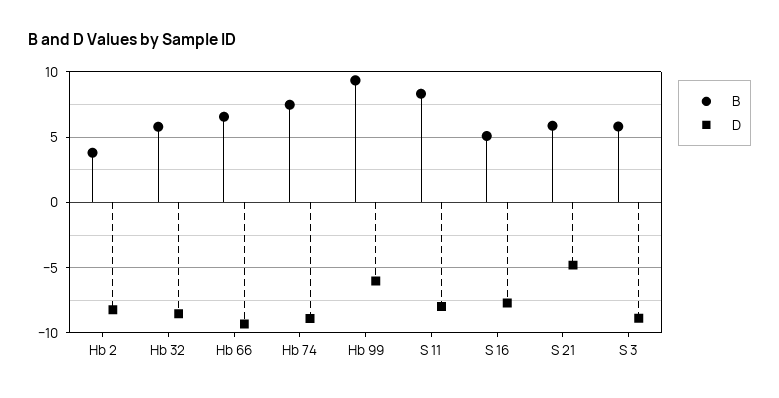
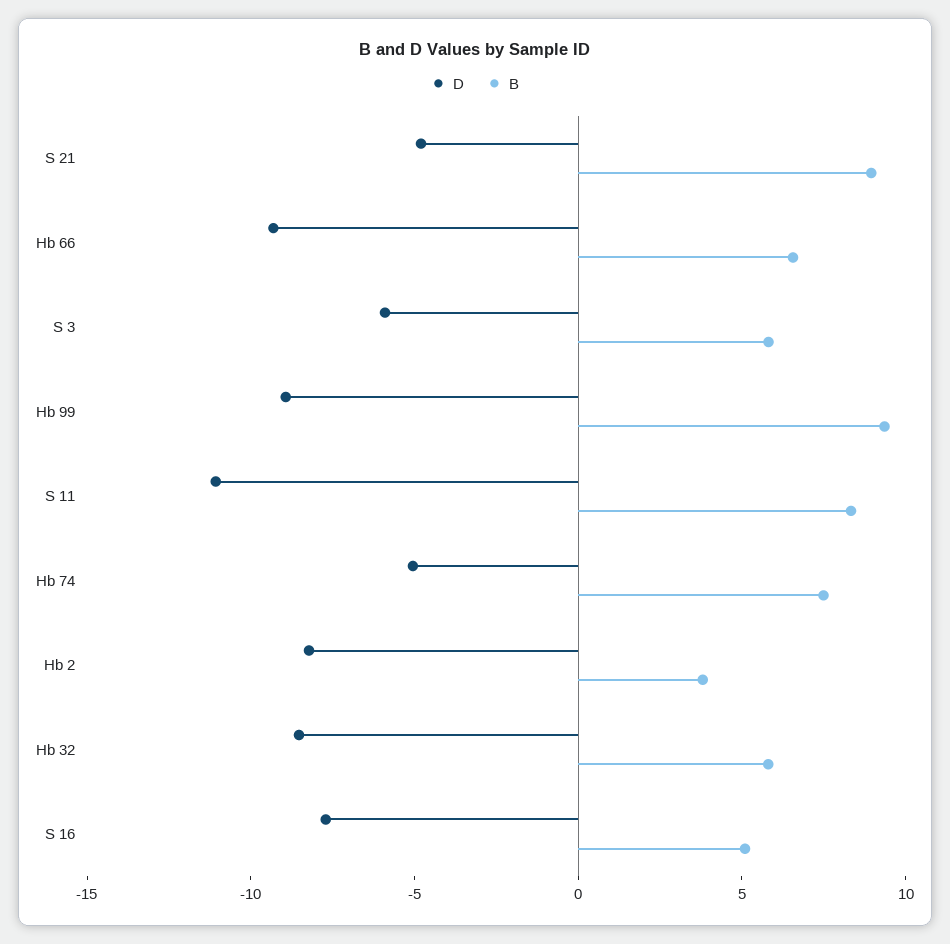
  {
    "B": {
      "Hb 2": 4,
      "Hb 32": 6,
      "Hb 66": 6.5,
      "Hb 74": 7.5,
      "Hb 99": 9.5,
      "S 11": 8.5,
      "S 16": 5,
-     "S 21": 6,
+     "S 21": 9,
      "S 3": 6
    },
    "D": {
      "Hb 2": -8,
      "Hb 32": -8.5,
      "Hb 66": -9.5,
-     "Hb 74": -9,
+     "Hb 74": -5,
-     "Hb 99": -6,
+     "Hb 99": -9,
-     "S 11": -8,
+     "S 11": -11,
      "S 16": -7.5,
      "S 21": -5,
-     "S 3": -9
+     "S 3": -6
    }
  }

